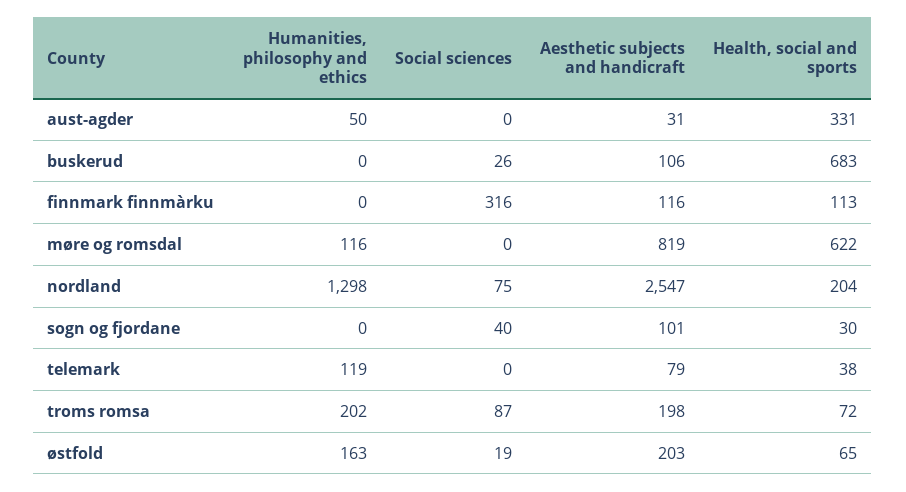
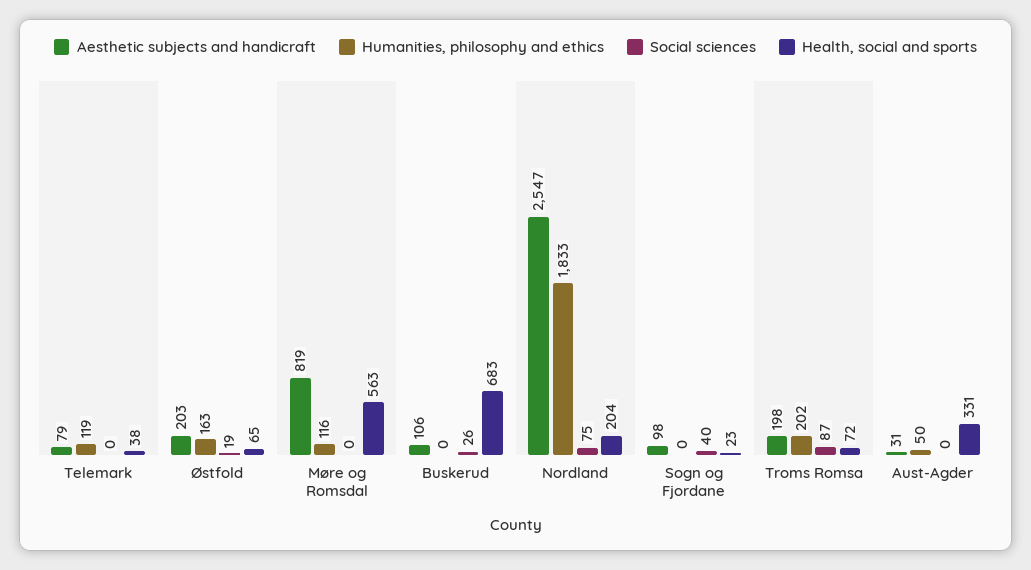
  {
    "Humanities, philosophy and ethics": {
      "aust-agder": 50,
      "buskerud": 0,
-     "finnmark finnmàrku": 0,
      "møre og romsdal": 116,
-     "nordland": 1298,
+     "nordland": 1833,
      "sogn og fjordane": 0,
      "telemark": 119,
      "troms romsa": 202,
      "østfold": 163
    },
    "Social sciences": {
      "aust-agder": 0,
      "buskerud": 26,
-     "finnmark finnmàrku": 316,
      "møre og romsdal": 0,
      "nordland": 75,
      "sogn og fjordane": 40,
      "telemark": 0,
      "troms romsa": 87,
      "østfold": 19
    },
    "Aesthetic subjects and handicraft": {
      "aust-agder": 31,
      "buskerud": 106,
-     "finnmark finnmàrku": 116,
      "møre og romsdal": 819,
      "nordland": 2547,
-     "sogn og fjordane": 101,
+     "sogn og fjordane": 98,
      "telemark": 79,
      "troms romsa": 198,
      "østfold": 203
    },
    "Health, social and sports": {
      "aust-agder": 331,
      "buskerud": 683,
-     "finnmark finnmàrku": 113,
-     "møre og romsdal": 622,
+     "møre og romsdal": 563,
      "nordland": 204,
-     "sogn og fjordane": 30,
+     "sogn og fjordane": 23,
      "telemark": 38,
      "troms romsa": 72,
      "østfold": 65
    }
  }

